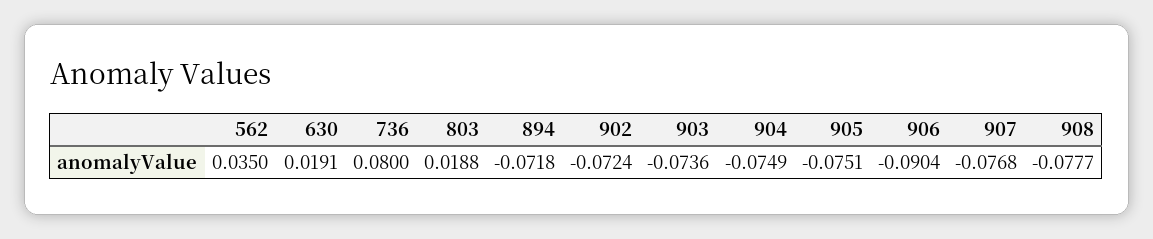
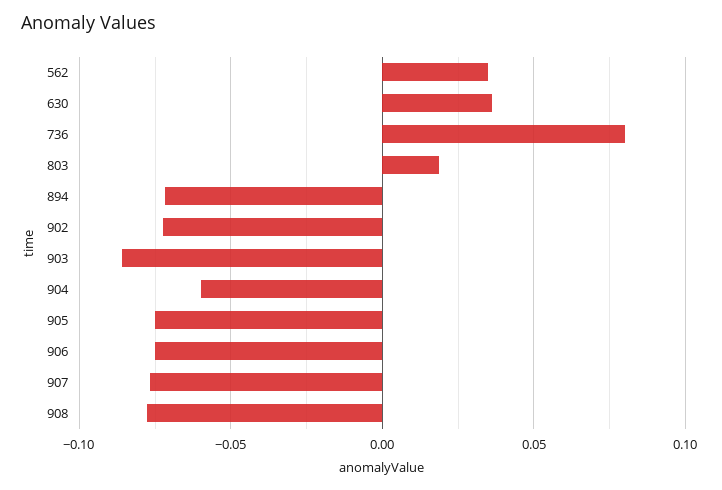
  {
    "562": 0.035,
-   "630": 0.0191,
+   "630": 0.035,
    "736": 0.08,
    "803": 0.0188,
    "894": -0.0718,
    "902": -0.0724,
-   "903": -0.0736,
+   "903": -0.085,
-   "904": -0.0749,
+   "904": -0.06,
    "905": -0.0751,
-   "906": -0.0904,
+   "906": -0.075,
    "907": -0.0768,
    "908": -0.0777
  }

